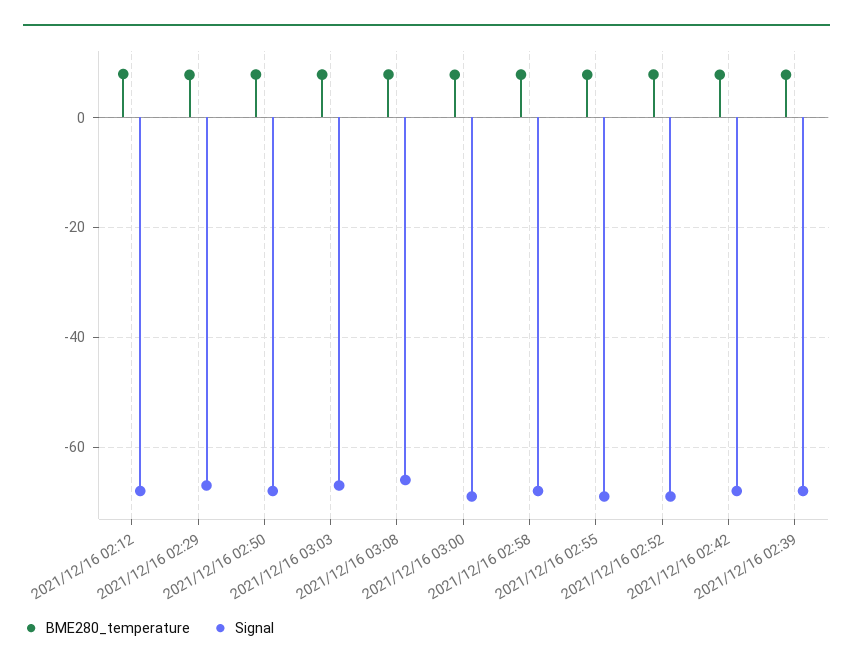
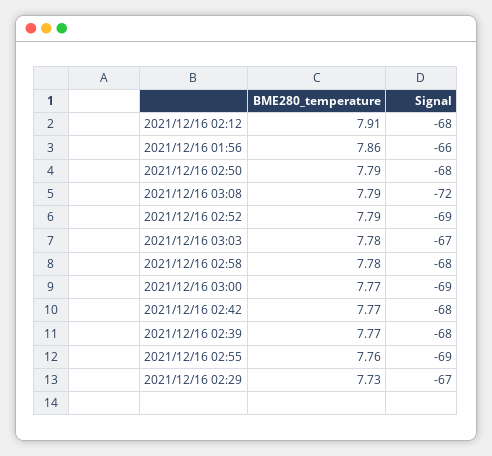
  {
    "BME280_temperature": {
      "2021/12/16 02:12": 7.91,
      "2021/12/16 02:29": 7.73,
      "2021/12/16 02:50": 7.79,
      "2021/12/16 03:03": 7.78,
      "2021/12/16 03:08": 7.79,
      "2021/12/16 03:00": 7.77,
      "2021/12/16 02:58": 7.78,
      "2021/12/16 02:55": 7.76,
      "2021/12/16 02:52": 7.79,
      "2021/12/16 02:42": 7.77,
-     "2021/12/16 02:39": 7.77
+     "2021/12/16 02:39": 7.77,
+     "2021/12/16 01:56": 7.86
    },
    "Signal": {
      "2021/12/16 02:12": -68,
      "2021/12/16 02:29": -67,
      "2021/12/16 02:50": -68,
      "2021/12/16 03:03": -67,
-     "2021/12/16 03:08": -66,
+     "2021/12/16 03:08": -72,
      "2021/12/16 03:00": -69,
      "2021/12/16 02:58": -68,
      "2021/12/16 02:55": -69,
      "2021/12/16 02:52": -69,
      "2021/12/16 02:42": -68,
-     "2021/12/16 02:39": -68
+     "2021/12/16 02:39": -68,
+     "2021/12/16 01:56": -66
    }
  }

